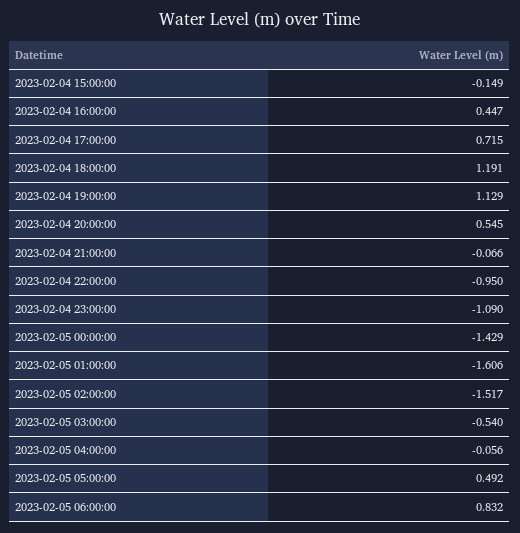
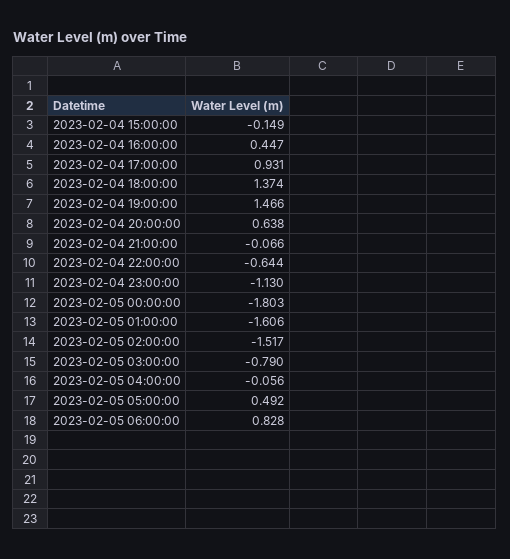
  {
    "2023-02-04 15:00:00": -0.149,
    "2023-02-04 16:00:00": 0.447,
-   "2023-02-04 17:00:00": 0.715,
+   "2023-02-04 17:00:00": 0.931,
-   "2023-02-04 18:00:00": 1.191,
+   "2023-02-04 18:00:00": 1.374,
-   "2023-02-04 19:00:00": 1.129,
+   "2023-02-04 19:00:00": 1.466,
-   "2023-02-04 20:00:00": 0.545,
+   "2023-02-04 20:00:00": 0.638,
    "2023-02-04 21:00:00": -0.066,
-   "2023-02-04 22:00:00": -0.95,
+   "2023-02-04 22:00:00": -0.644,
-   "2023-02-04 23:00:00": -1.09,
+   "2023-02-04 23:00:00": -1.13,
-   "2023-02-05 00:00:00": -1.429,
+   "2023-02-05 00:00:00": -1.803,
    "2023-02-05 01:00:00": -1.606,
    "2023-02-05 02:00:00": -1.517,
-   "2023-02-05 03:00:00": -0.54,
+   "2023-02-05 03:00:00": -0.79,
    "2023-02-05 04:00:00": -0.056,
    "2023-02-05 05:00:00": 0.492,
-   "2023-02-05 06:00:00": 0.832
+   "2023-02-05 06:00:00": 0.828
  }

